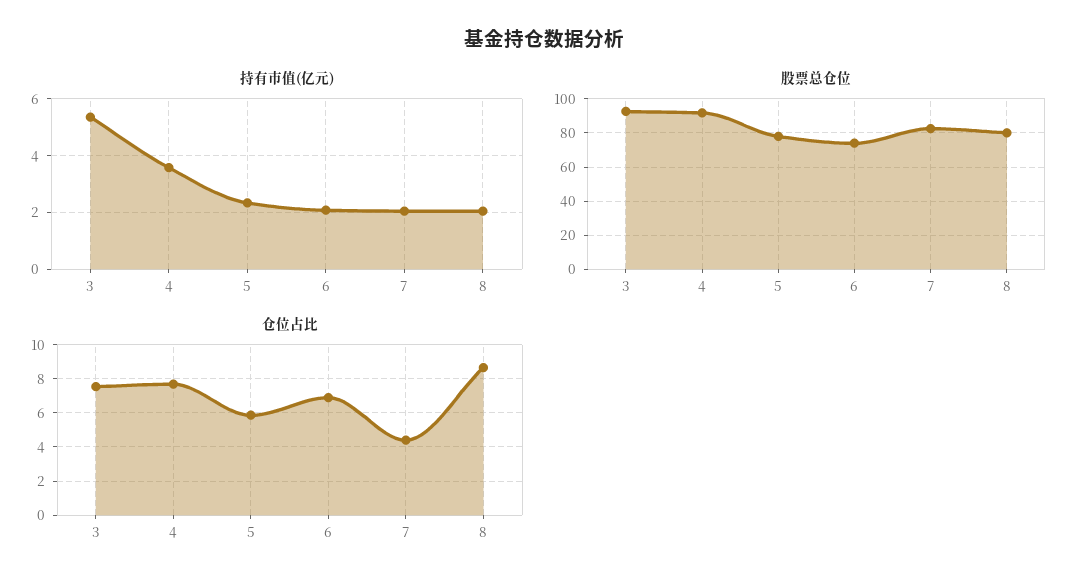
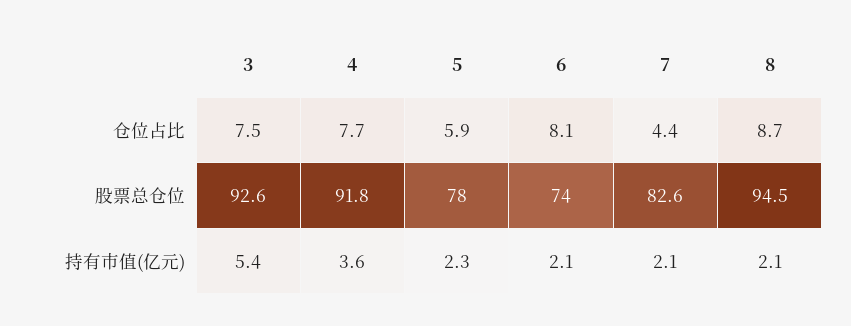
  {
    "持有市值(亿元)": {
      "3": 5.4,
      "4": 3.6,
      "5": 2.3,
      "6": 2.1,
      "7": 2.1,
      "8": 2.1
    },
    "股票总仓位": {
      "3": 92.6,
      "4": 91.8,
      "5": 78,
      "6": 74,
      "7": 82.6,
-     "8": 80
+     "8": 94.5
    },
    "仓位占比": {
      "3": 7.5,
      "4": 7.7,
      "5": 5.9,
-     "6": 7,
+     "6": 8.1,
      "7": 4.4,
      "8": 8.7
    }
  }

